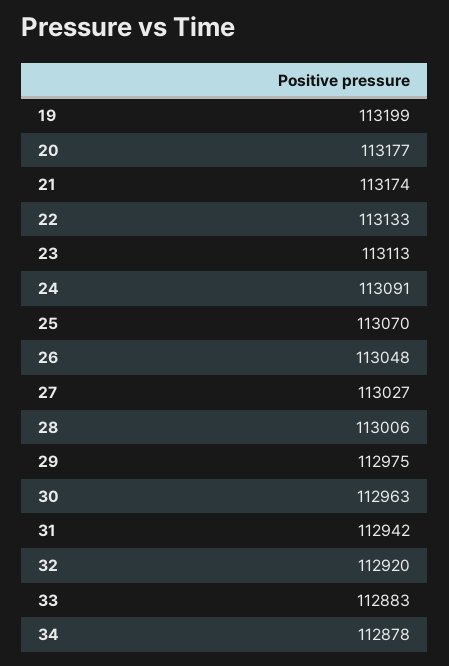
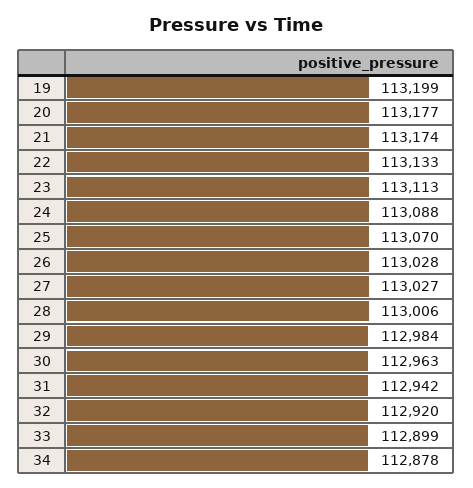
  {
    "19": 113199,
    "20": 113177,
    "21": 113174,
    "22": 113133,
    "23": 113113,
-   "24": 113091,
+   "24": 113088,
    "25": 113070,
-   "26": 113048,
+   "26": 113028,
    "27": 113027,
    "28": 113006,
-   "29": 112975,
+   "29": 112984,
    "30": 112963,
    "31": 112942,
    "32": 112920,
-   "33": 112883,
+   "33": 112899,
    "34": 112878
  }

